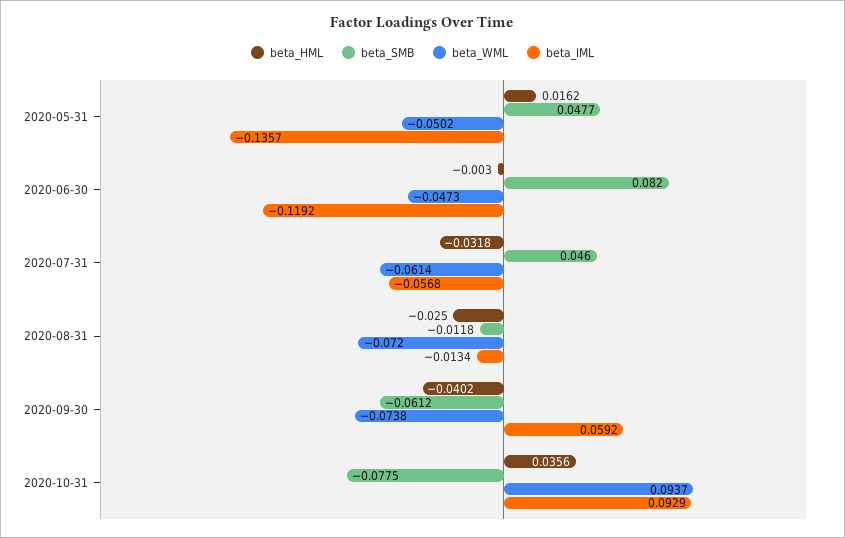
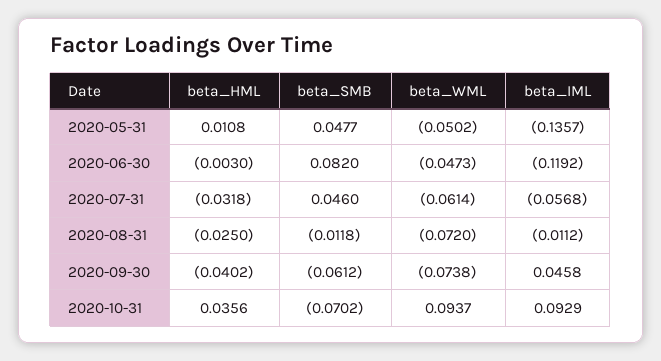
  {
    "beta_HML": {
-     "2020-05-31": 0.0162,
+     "2020-05-31": 0.0108,
      "2020-06-30": -0.003,
      "2020-07-31": -0.0318,
      "2020-08-31": -0.025,
      "2020-09-30": -0.0402,
      "2020-10-31": 0.0356
    },
    "beta_SMB": {
      "2020-05-31": 0.0477,
      "2020-06-30": 0.082,
      "2020-07-31": 0.046,
      "2020-08-31": -0.0118,
      "2020-09-30": -0.0612,
-     "2020-10-31": -0.0775
+     "2020-10-31": -0.0702
    },
    "beta_WML": {
      "2020-05-31": -0.0502,
      "2020-06-30": -0.0473,
      "2020-07-31": -0.0614,
      "2020-08-31": -0.072,
      "2020-09-30": -0.0738,
      "2020-10-31": 0.0937
    },
    "beta_IML": {
      "2020-05-31": -0.1357,
      "2020-06-30": -0.1192,
      "2020-07-31": -0.0568,
-     "2020-08-31": -0.0134,
+     "2020-08-31": -0.0112,
-     "2020-09-30": 0.0592,
+     "2020-09-30": 0.0458,
      "2020-10-31": 0.0929
    }
  }

